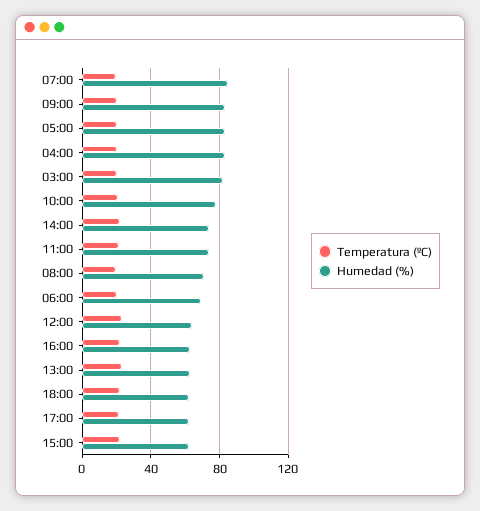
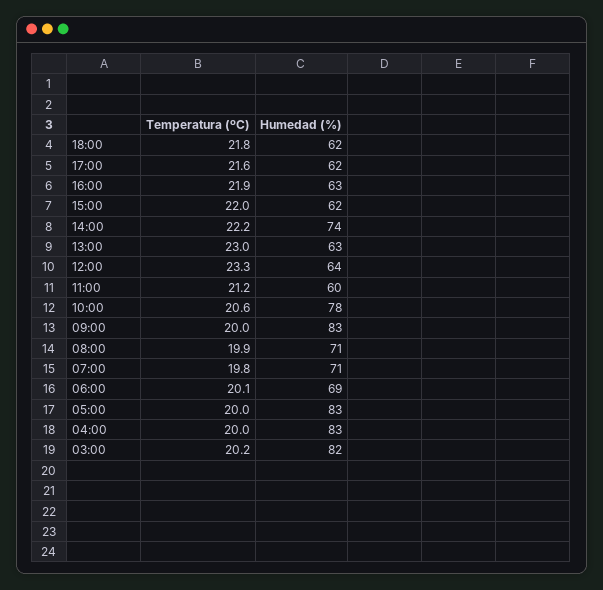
  {
    "Temperatura (ºC)": {
      "07:00": 19.8,
      "09:00": 20,
      "05:00": 20,
      "04:00": 20,
      "03:00": 20.2,
      "10:00": 20.6,
      "14:00": 22.2,
      "11:00": 21.2,
      "08:00": 19.9,
      "06:00": 20.1,
      "12:00": 23.3,
      "16:00": 21.9,
      "13:00": 23,
      "18:00": 21.8,
      "17:00": 21.6,
      "15:00": 22
    },
    "Humedad (%)": {
-     "07:00": 85,
+     "07:00": 71,
      "09:00": 83,
      "05:00": 83,
      "04:00": 83,
      "03:00": 82,
      "10:00": 78,
      "14:00": 74,
-     "11:00": 75,
+     "11:00": 60,
      "08:00": 71,
      "06:00": 69,
      "12:00": 64,
      "16:00": 63,
      "13:00": 63,
      "18:00": 62,
      "17:00": 62,
      "15:00": 62
    }
  }

